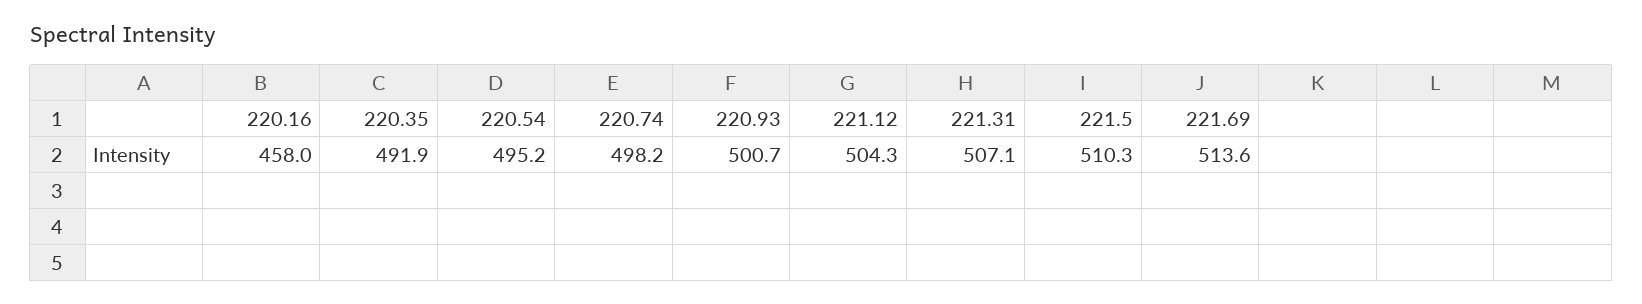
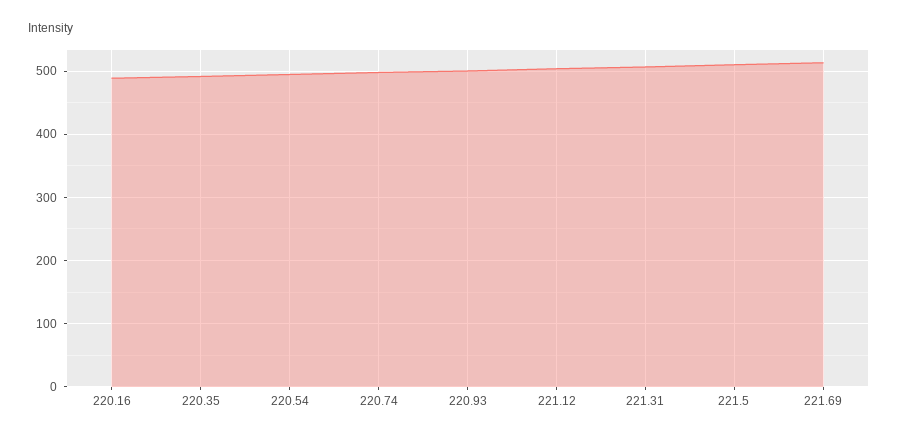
  {
-   "220.16": 458,
+   "220.16": 490,
    "220.35": 491.9,
    "220.54": 495.2,
    "220.74": 498.2,
    "220.93": 500.7,
    "221.12": 504.3,
    "221.31": 507.1,
    "221.5": 510.3,
    "221.69": 513.6
  }

